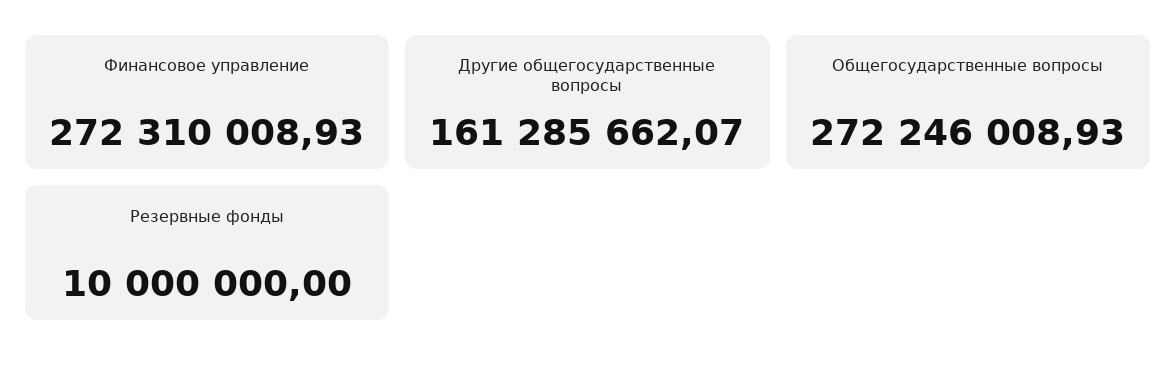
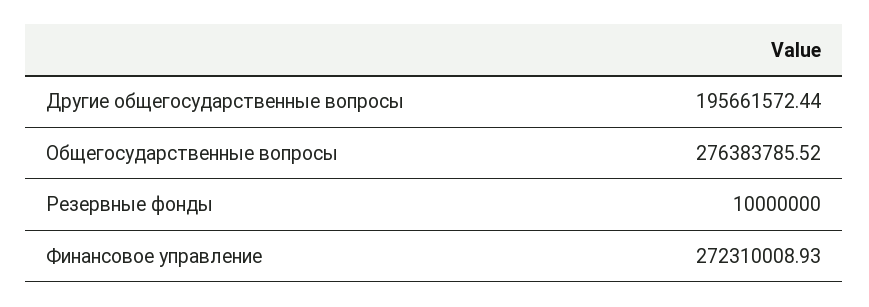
  {
    "Финансовое управление": 272310008.93,
-   "Другие общегосударственные вопросы": 161285662.07,
+   "Другие общегосударственные вопросы": 195661572.44,
-   "Общегосударственные вопросы": 272246008.93,
+   "Общегосударственные вопросы": 276383785.52,
    "Резервные фонды": 10000000
  }

